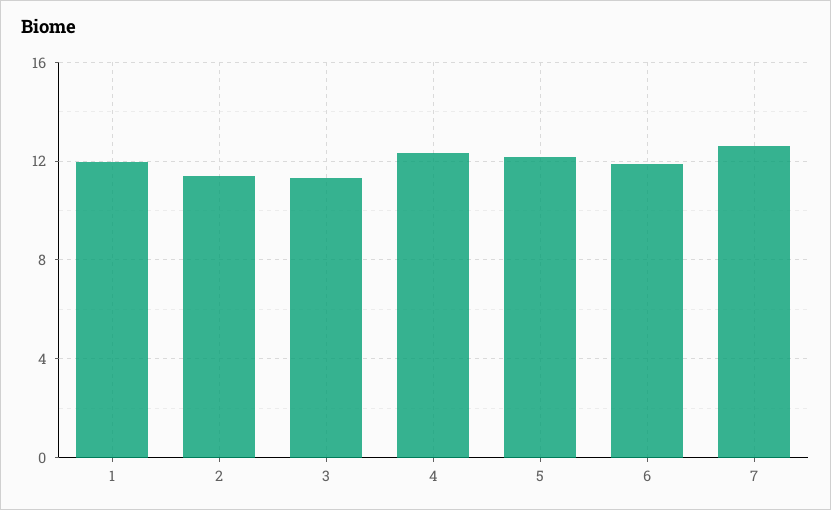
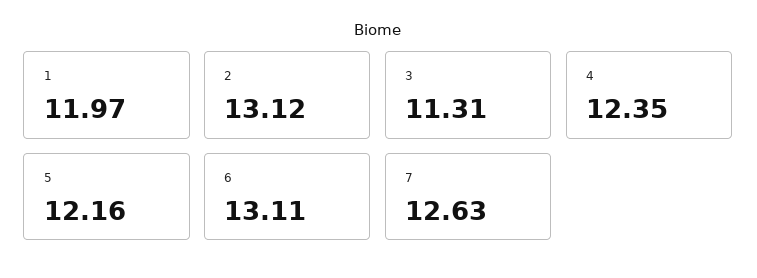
  {
    "1": 11.97,
-   "2": 11.5,
+   "2": 13.12,
    "3": 11.31,
    "4": 12.35,
    "5": 12.16,
-   "6": 12,
+   "6": 13.11,
    "7": 12.63
  }

